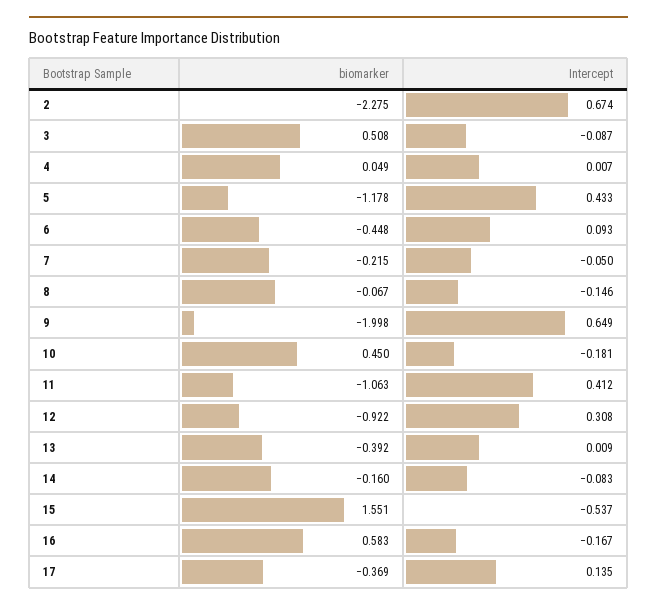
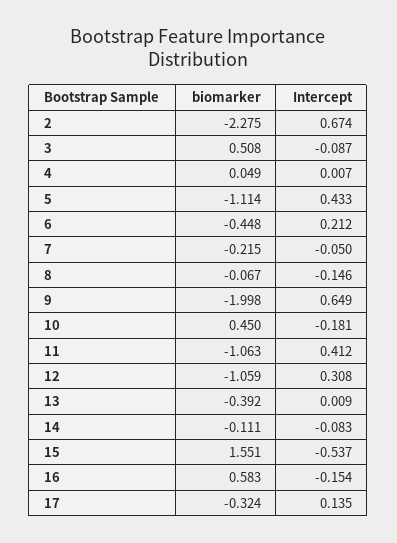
  {
    "biomarker": {
      "2": -2.275,
      "3": 0.508,
      "4": 0.049,
-     "5": -1.178,
+     "5": -1.114,
      "6": -0.448,
      "7": -0.215,
      "8": -0.067,
      "9": -1.998,
      "10": 0.45,
      "11": -1.063,
-     "12": -0.922,
+     "12": -1.059,
      "13": -0.392,
-     "14": -0.16,
+     "14": -0.111,
      "15": 1.551,
      "16": 0.583,
-     "17": -0.369
+     "17": -0.324
    },
    "Intercept": {
      "2": 0.674,
      "3": -0.087,
      "4": 0.007,
      "5": 0.433,
-     "6": 0.093,
+     "6": 0.212,
      "7": -0.05,
      "8": -0.146,
      "9": 0.649,
      "10": -0.181,
      "11": 0.412,
      "12": 0.308,
      "13": 0.009,
      "14": -0.083,
      "15": -0.537,
-     "16": -0.167,
+     "16": -0.154,
      "17": 0.135
    }
  }

